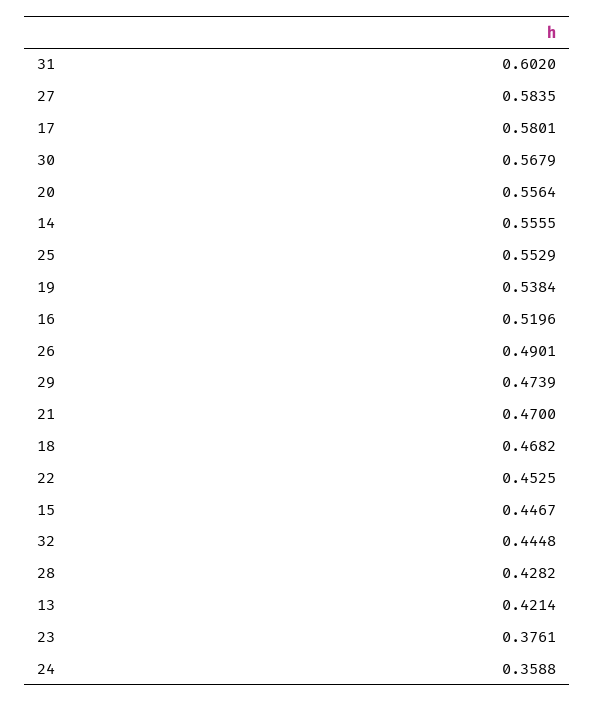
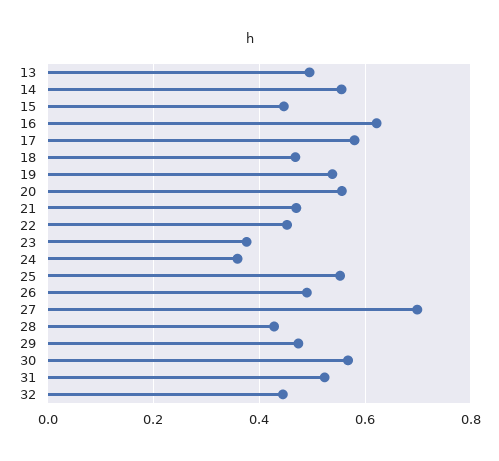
  {
-   "31": 0.602,
+   "31": 0.52,
-   "27": 0.5835,
+   "27": 0.7,
    "17": 0.5801,
    "30": 0.5679,
    "20": 0.5564,
    "14": 0.5555,
    "25": 0.5529,
    "19": 0.5384,
-   "16": 0.5196,
+   "16": 0.62,
    "26": 0.4901,
    "29": 0.4739,
    "21": 0.47,
    "18": 0.4682,
    "22": 0.4525,
    "15": 0.4467,
    "32": 0.4448,
    "28": 0.4282,
-   "13": 0.4214,
+   "13": 0.5,
    "23": 0.3761,
    "24": 0.3588
  }

